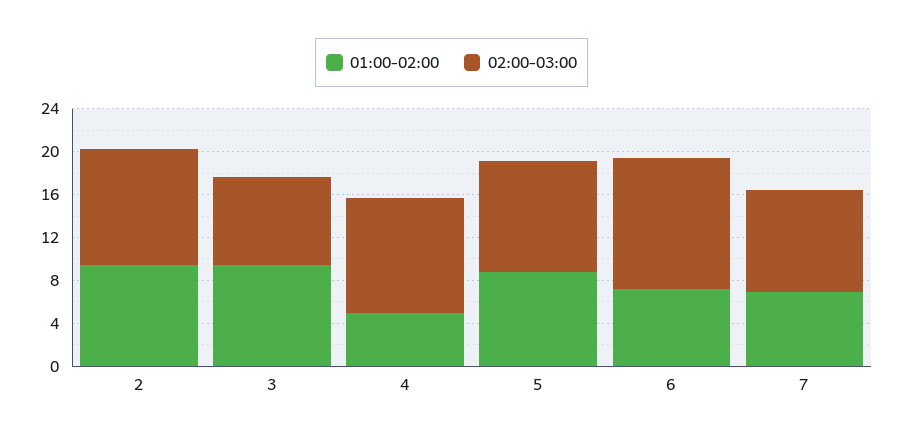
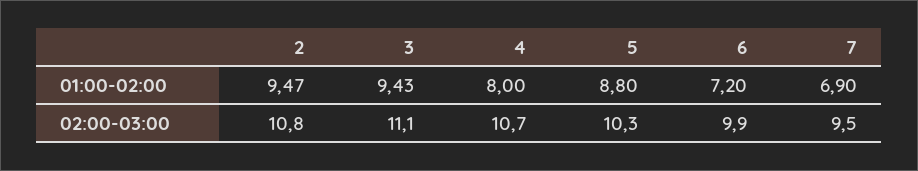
  {
    "01:00-02:00": {
      "2": 9.47,
      "3": 9.43,
-     "4": 5,
+     "4": 8,
      "5": 8.8,
      "6": 7.2,
      "7": 6.9
    },
    "02:00-03:00": {
      "2": 10.8,
-     "3": 8,
+     "3": 11.1,
      "4": 10.7,
      "5": 10.3,
-     "6": 12,
+     "6": 9.9,
      "7": 9.5
    }
  }

